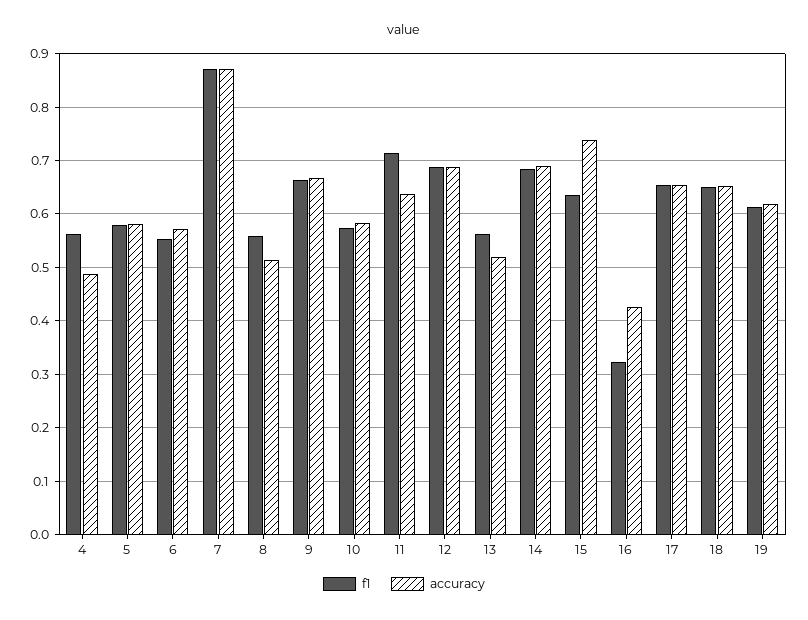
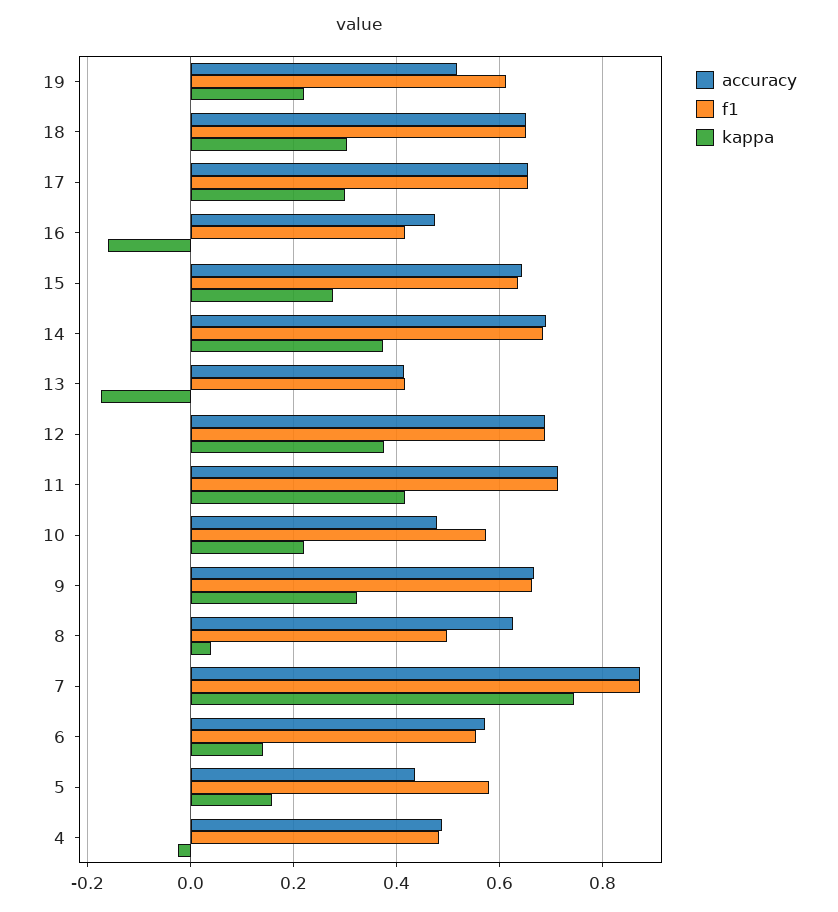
  {
    "f1": {
-     "4": 0.56,
+     "4": 0.48,
      "5": 0.58,
      "6": 0.56,
      "7": 0.88,
-     "8": 0.56,
+     "8": 0.5,
      "9": 0.66,
      "10": 0.58,
      "11": 0.72,
      "12": 0.68,
-     "13": 0.56,
+     "13": 0.42,
      "14": 0.68,
      "15": 0.64,
-     "16": 0.32,
+     "16": 0.42,
      "17": 0.66,
      "18": 0.66,
      "19": 0.62
    },
    "accuracy": {
      "4": 0.48,
-     "5": 0.58,
+     "5": 0.44,
      "6": 0.58,
      "7": 0.88,
-     "8": 0.52,
+     "8": 0.62,
      "9": 0.66,
-     "10": 0.58,
+     "10": 0.48,
-     "11": 0.64,
+     "11": 0.72,
      "12": 0.68,
-     "13": 0.52,
+     "13": 0.42,
      "14": 0.68,
-     "15": 0.74,
+     "15": 0.64,
-     "16": 0.42,
+     "16": 0.48,
      "17": 0.66,
      "18": 0.66,
-     "19": 0.62
+     "19": 0.52
-   }
+   },
+   "kappa": {
+     "19": 0.22,
+     "18": 0.3,
+     "17": 0.3,
+     "16": -0.16,
+     "15": 0.28,
+     "14": 0.38,
+     "13": -0.18,
+     "12": 0.38,
+     "11": 0.42,
+     "10": 0.22,
+     "9": 0.32,
+     "8": 0.04,
+     "7": 0.74,
+     "6": 0.14,
+     "5": 0.16,
+     "4": -0.02
+   }
  }

